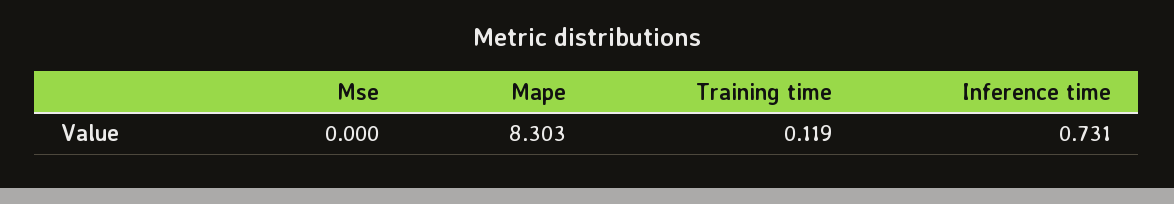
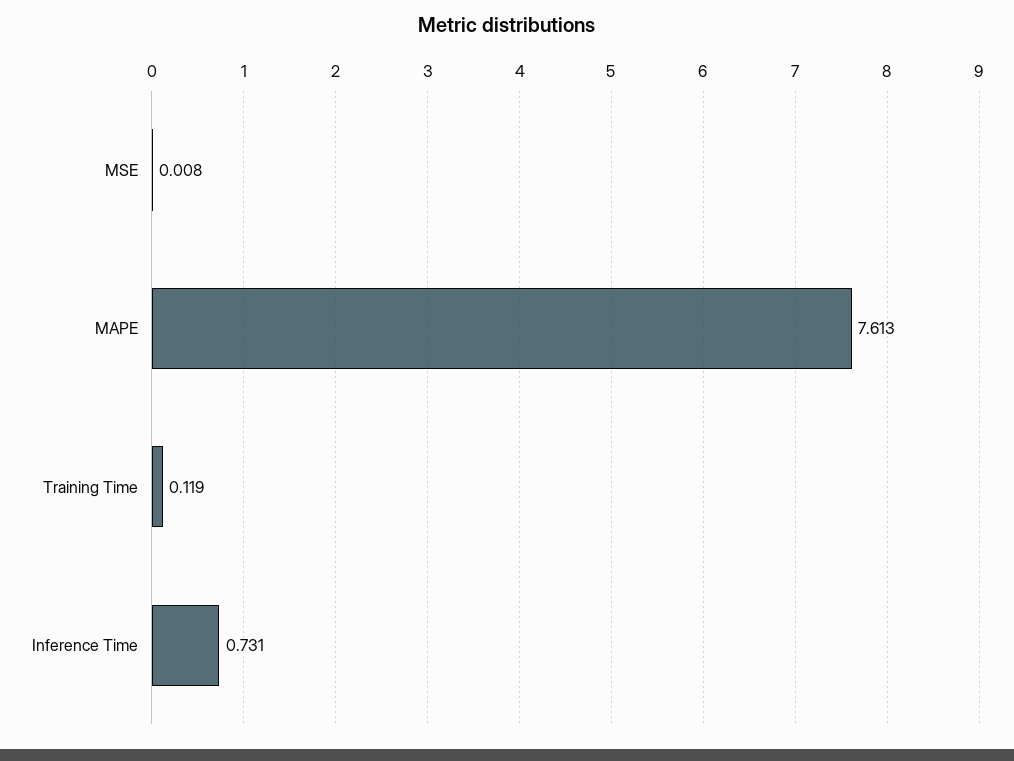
  {
-   "Mse": 0,
+   "Mse": 0.008,
-   "Mape": 8.303,
+   "Mape": 7.613,
    "Training time": 0.119,
    "Inference time": 0.731
  }

